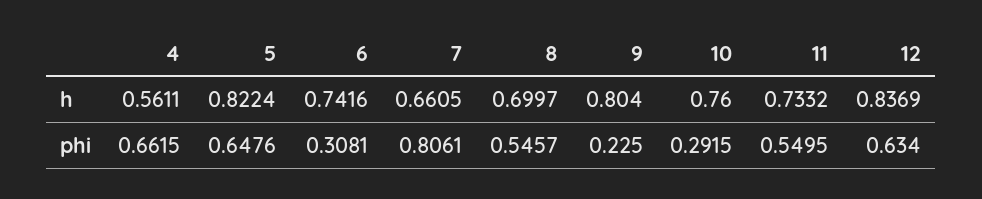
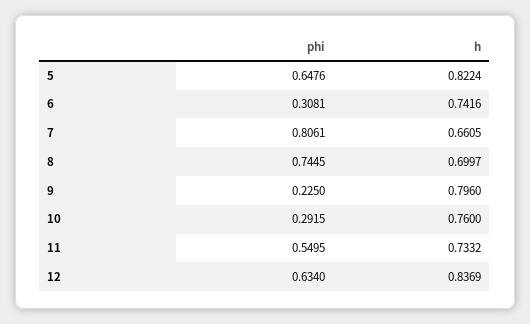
  {
-   "4": {
-     "h": 0.5611,
-     "phi": 0.6615
-   },
    "5": {
      "h": 0.8224,
      "phi": 0.6476
    },
    "6": {
      "h": 0.7416,
      "phi": 0.3081
    },
    "7": {
      "h": 0.6605,
      "phi": 0.8061
    },
    "8": {
      "h": 0.6997,
-     "phi": 0.5457
+     "phi": 0.7445
    },
    "9": {
-     "h": 0.804,
+     "h": 0.796,
      "phi": 0.225
    },
    "10": {
      "h": 0.76,
      "phi": 0.2915
    },
    "11": {
      "h": 0.7332,
      "phi": 0.5495
    },
    "12": {
      "h": 0.8369,
      "phi": 0.634
    }
  }

